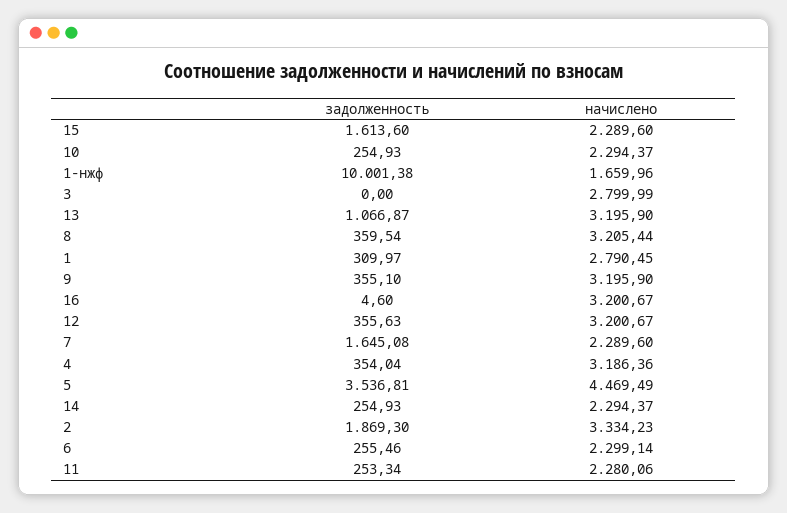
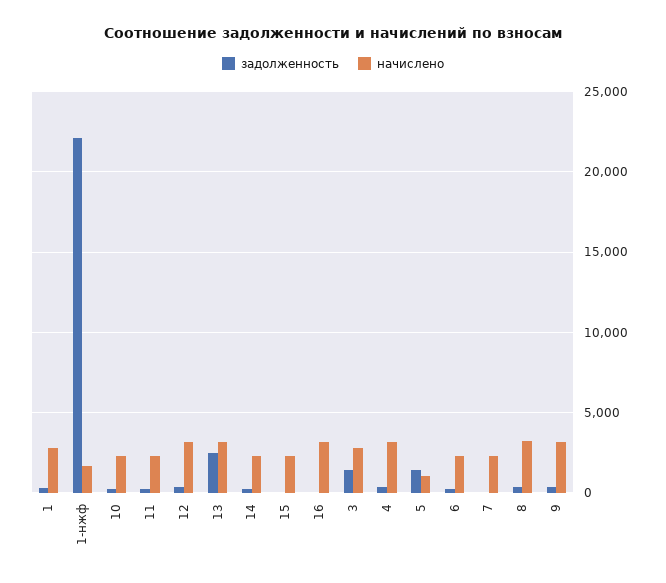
  {
    "задолженность": {
-     "15": 1613.6,
+     "15": 0,
      "10": 254.93,
-     "1-нжф": 10001.38,
+     "1-нжф": 22000,
-     "3": 0,
+     "3": 1500,
-     "13": 1066.87,
+     "13": 2500,
      "8": 359.54,
      "1": 309.97,
      "9": 355.1,
      "16": 4.6,
      "12": 355.63,
-     "7": 1645.08,
+     "7": 0,
      "4": 354.04,
-     "5": 3536.81,
+     "5": 1500,
      "14": 254.93,
-     "2": 1869.3,
      "6": 255.46,
      "11": 253.34
    },
    "начислено": {
      "15": 2289.6,
      "10": 2294.37,
      "1-нжф": 1659.96,
      "3": 2799.99,
      "13": 3195.9,
      "8": 3205.44,
      "1": 2790.45,
      "9": 3195.9,
      "16": 3200.67,
      "12": 3200.67,
      "7": 2289.6,
      "4": 3186.36,
-     "5": 4469.49,
+     "5": 1000,
      "14": 2294.37,
-     "2": 3334.23,
      "6": 2299.14,
      "11": 2280.06
    }
  }

